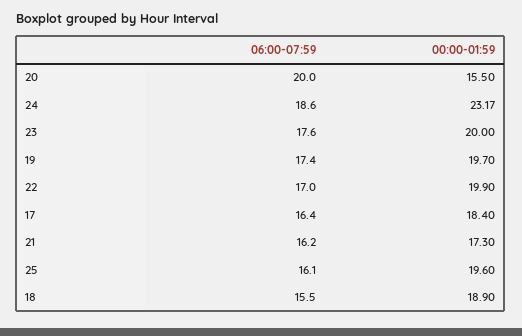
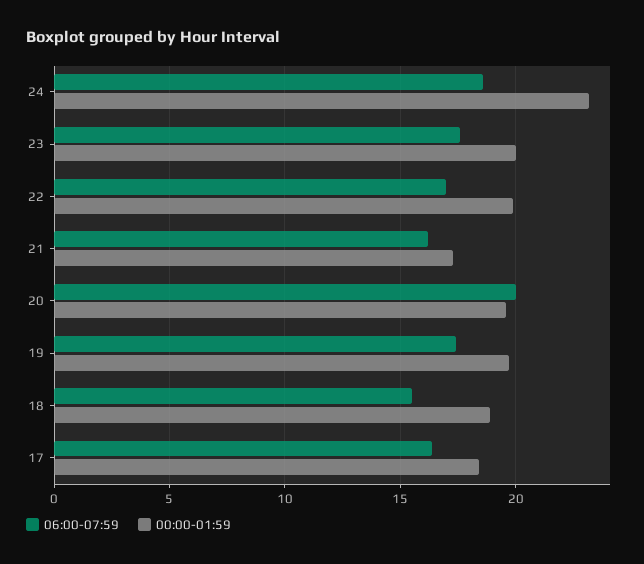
  {
    "06:00-07:59": {
      "20": 20,
      "24": 18.6,
      "23": 17.6,
      "19": 17.4,
      "22": 17,
      "17": 16.4,
      "21": 16.2,
-     "25": 16.1,
      "18": 15.5
    },
    "00:00-01:59": {
-     "20": 15.5,
+     "20": 19.5,
      "24": 23.17,
      "23": 20,
      "19": 19.7,
      "22": 19.9,
      "17": 18.4,
      "21": 17.3,
-     "25": 19.6,
      "18": 18.9
    }
  }

